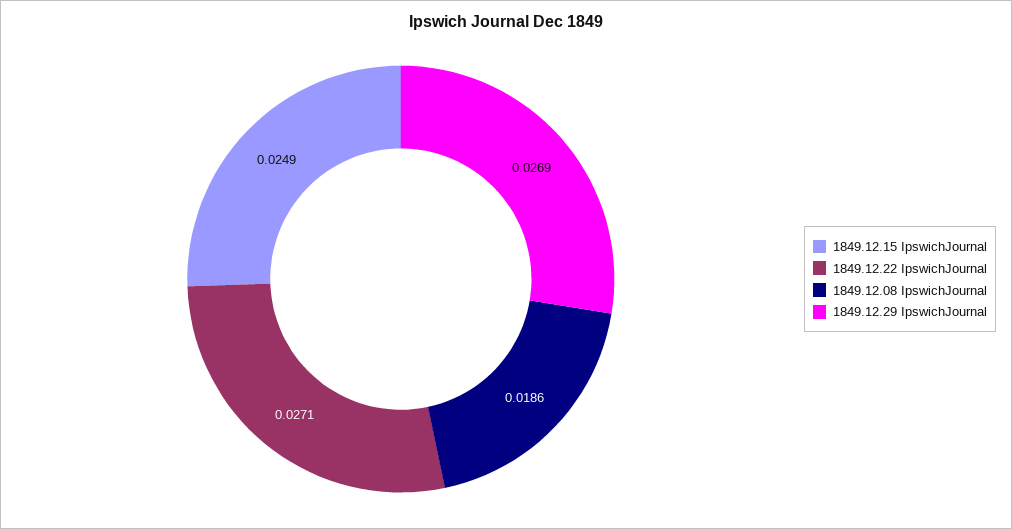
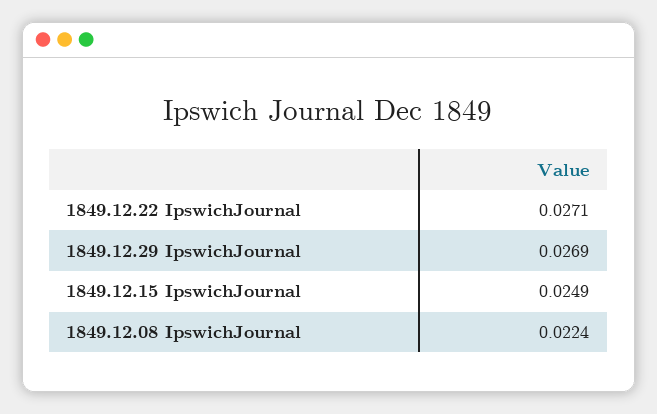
  {
    "1849.12.15 IpswichJournal": 0.0249,
    "1849.12.22 IpswichJournal": 0.0271,
-   "1849.12.08 IpswichJournal": 0.0186,
+   "1849.12.08 IpswichJournal": 0.0224,
    "1849.12.29 IpswichJournal": 0.0269
  }

